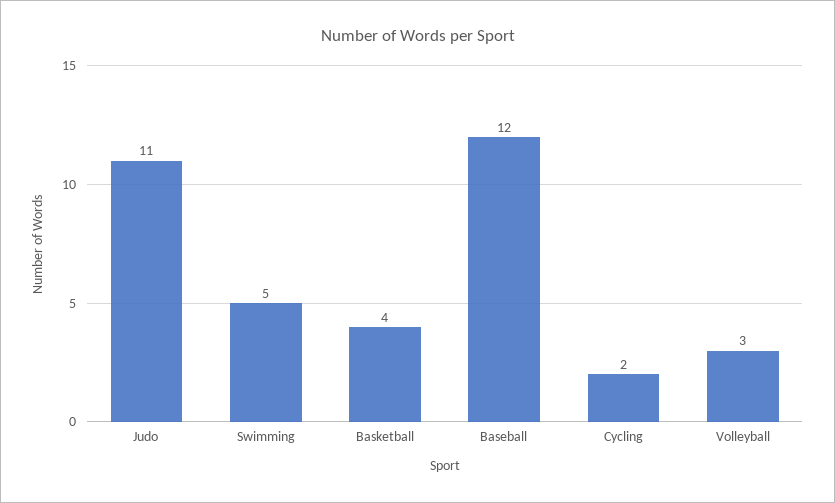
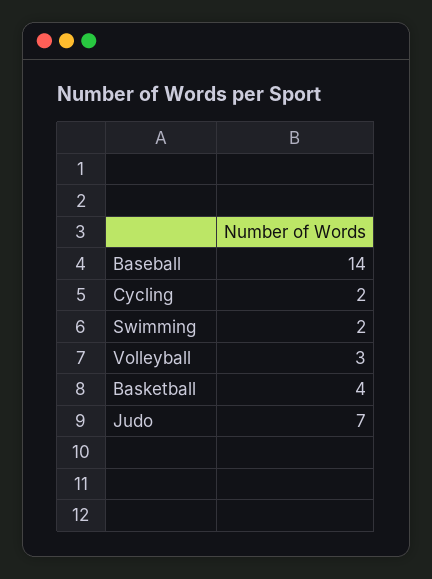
  {
-   "Judo": 11,
+   "Judo": 7,
-   "Swimming": 5,
+   "Swimming": 2,
    "Basketball": 4,
-   "Baseball": 12,
+   "Baseball": 14,
    "Cycling": 2,
    "Volleyball": 3
  }

